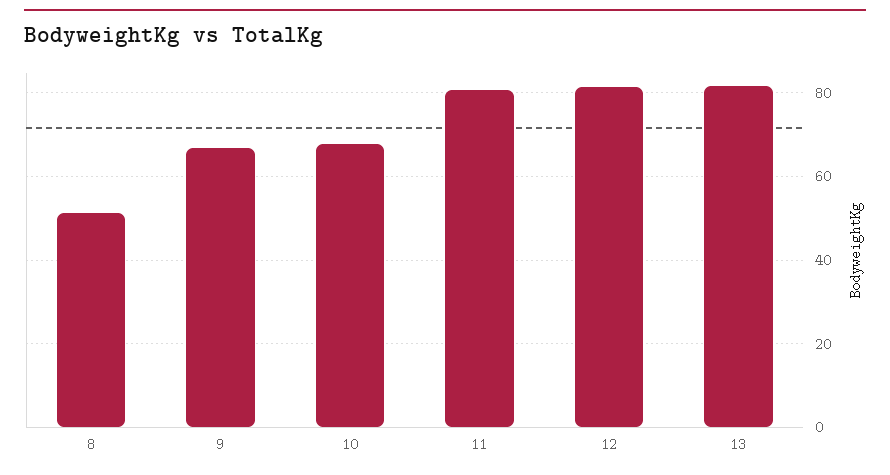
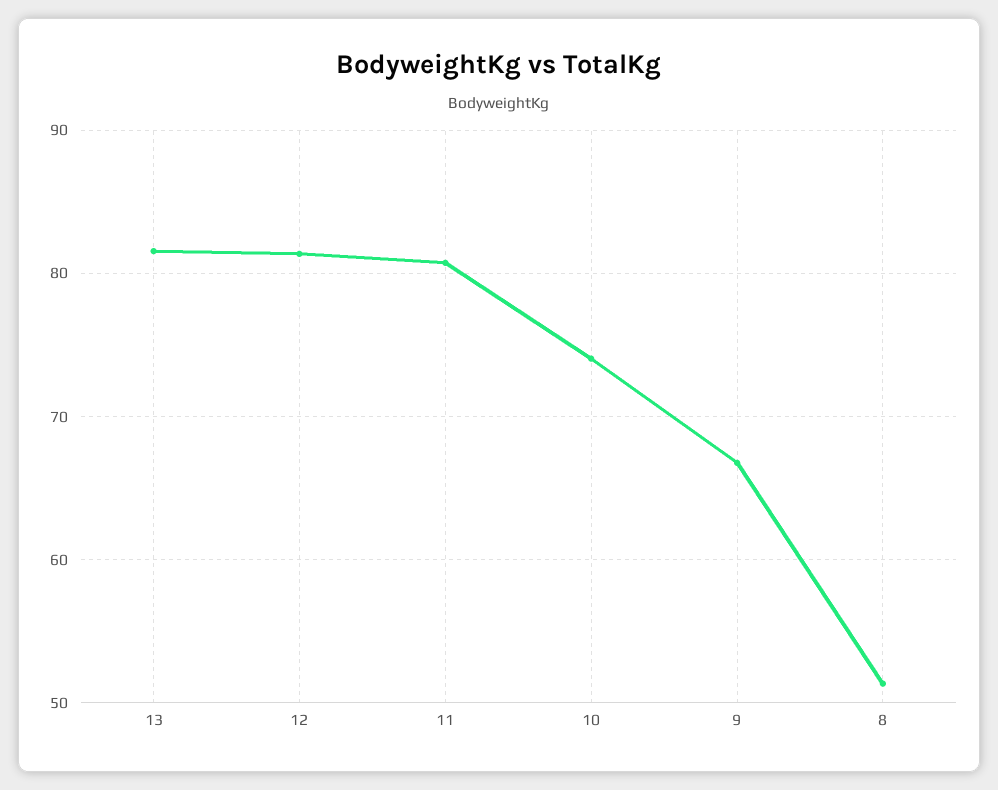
  {
    "8": 51,
    "9": 67,
-   "10": 68,
+   "10": 74,
    "11": 81,
    "12": 81,
    "13": 82
  }

